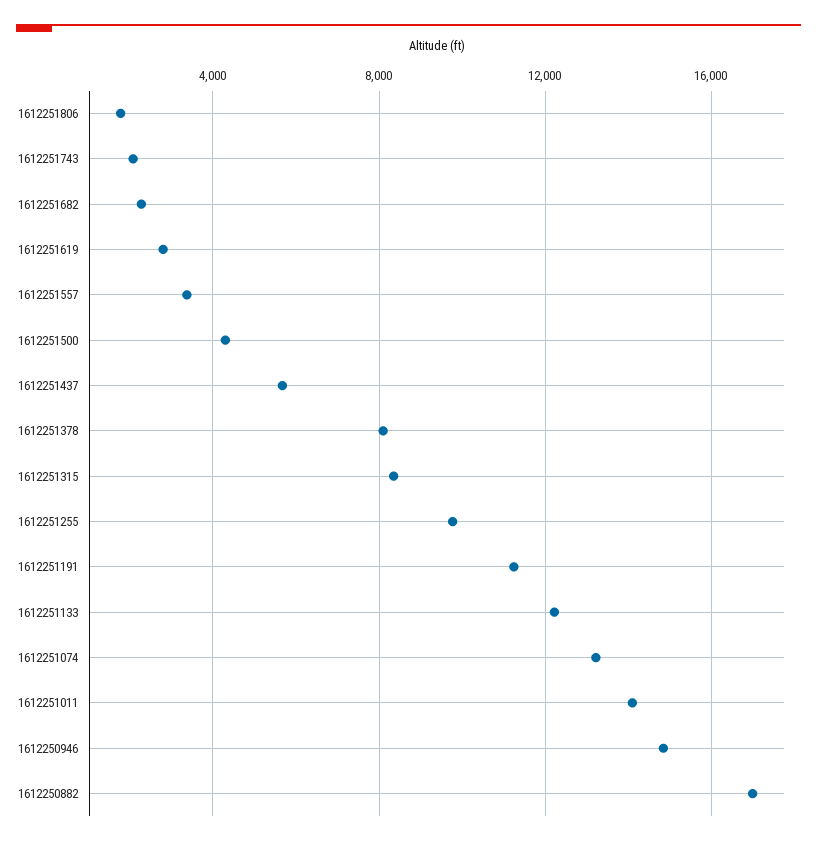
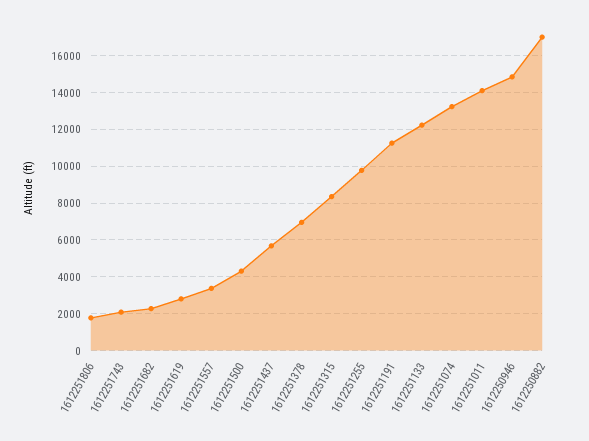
  {
    "1612251806": 2000,
    "1612251743": 2000,
    "1612251682": 2500,
    "1612251619": 3000,
    "1612251557": 3500,
    "1612251500": 4500,
    "1612251437": 5500,
-   "1612251378": 8000,
+   "1612251378": 7000,
    "1612251315": 8500,
    "1612251255": 10000,
    "1612251191": 11500,
    "1612251133": 12000,
    "1612251074": 13000,
    "1612251011": 14000,
    "1612250946": 15000,
    "1612250882": 17000
  }

